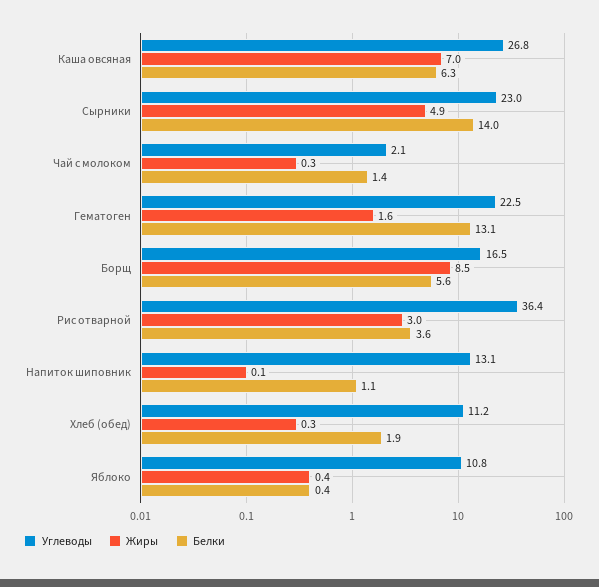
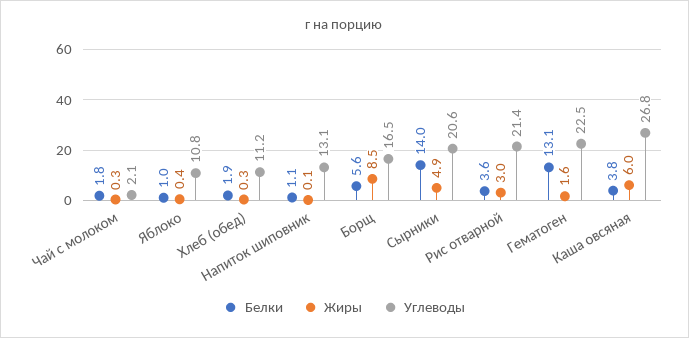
  {
    "Углеводы": {
      "Каша овсяная": 26.8,
-     "Сырники": 23,
+     "Сырники": 20.6,
      "Чай с молоком": 2.1,
      "Гематоген": 22.5,
      "Борщ": 16.5,
-     "Рис отварной": 36.4,
+     "Рис отварной": 21.4,
      "Напиток шиповник": 13.1,
      "Хлеб (обед)": 11.2,
      "Яблоко": 10.8
    },
    "Жиры": {
-     "Каша овсяная": 7,
+     "Каша овсяная": 6,
      "Сырники": 4.9,
      "Чай с молоком": 0.3,
      "Гематоген": 1.6,
      "Борщ": 8.5,
      "Рис отварной": 3,
      "Напиток шиповник": 0.1,
      "Хлеб (обед)": 0.3,
      "Яблоко": 0.4
    },
    "Белки": {
-     "Каша овсяная": 6.3,
+     "Каша овсяная": 3.8,
      "Сырники": 14,
-     "Чай с молоком": 1.4,
+     "Чай с молоком": 1.8,
      "Гематоген": 13.1,
      "Борщ": 5.6,
      "Рис отварной": 3.6,
      "Напиток шиповник": 1.1,
      "Хлеб (обед)": 1.9,
-     "Яблоко": 0.4
+     "Яблоко": 1
    }
  }

